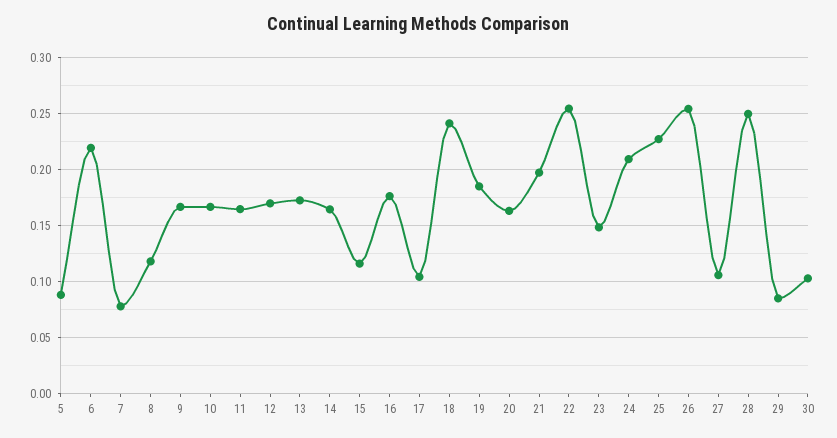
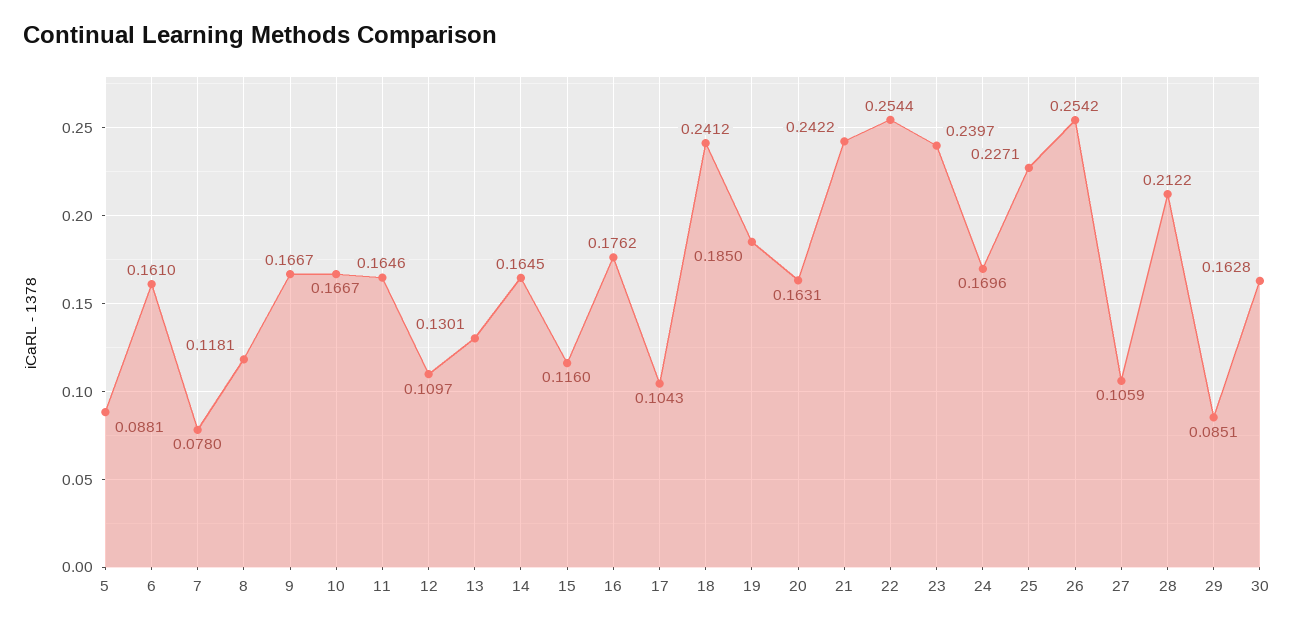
  {
    "5": 0.0881,
-   "6": 0.22,
+   "6": 0.161,
    "7": 0.078,
    "8": 0.1181,
    "9": 0.1667,
    "10": 0.1667,
    "11": 0.1646,
-   "12": 0.17,
+   "12": 0.1097,
-   "13": 0.17,
+   "13": 0.1301,
    "14": 0.1645,
    "15": 0.116,
    "16": 0.1762,
    "17": 0.1043,
    "18": 0.2412,
    "19": 0.185,
    "20": 0.1631,
-   "21": 0.2,
+   "21": 0.2422,
    "22": 0.2544,
-   "23": 0.15,
+   "23": 0.2397,
-   "24": 0.21,
+   "24": 0.1696,
    "25": 0.2271,
    "26": 0.2542,
    "27": 0.1059,
-   "28": 0.25,
+   "28": 0.2122,
    "29": 0.0851,
-   "30": 0.1
+   "30": 0.1628
  }

